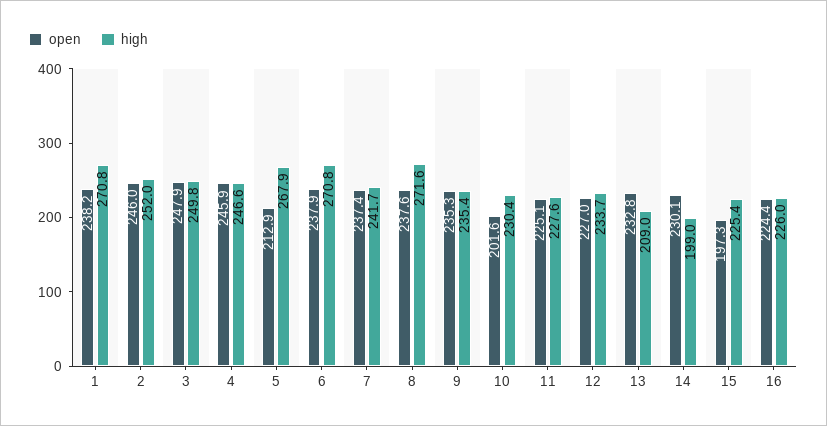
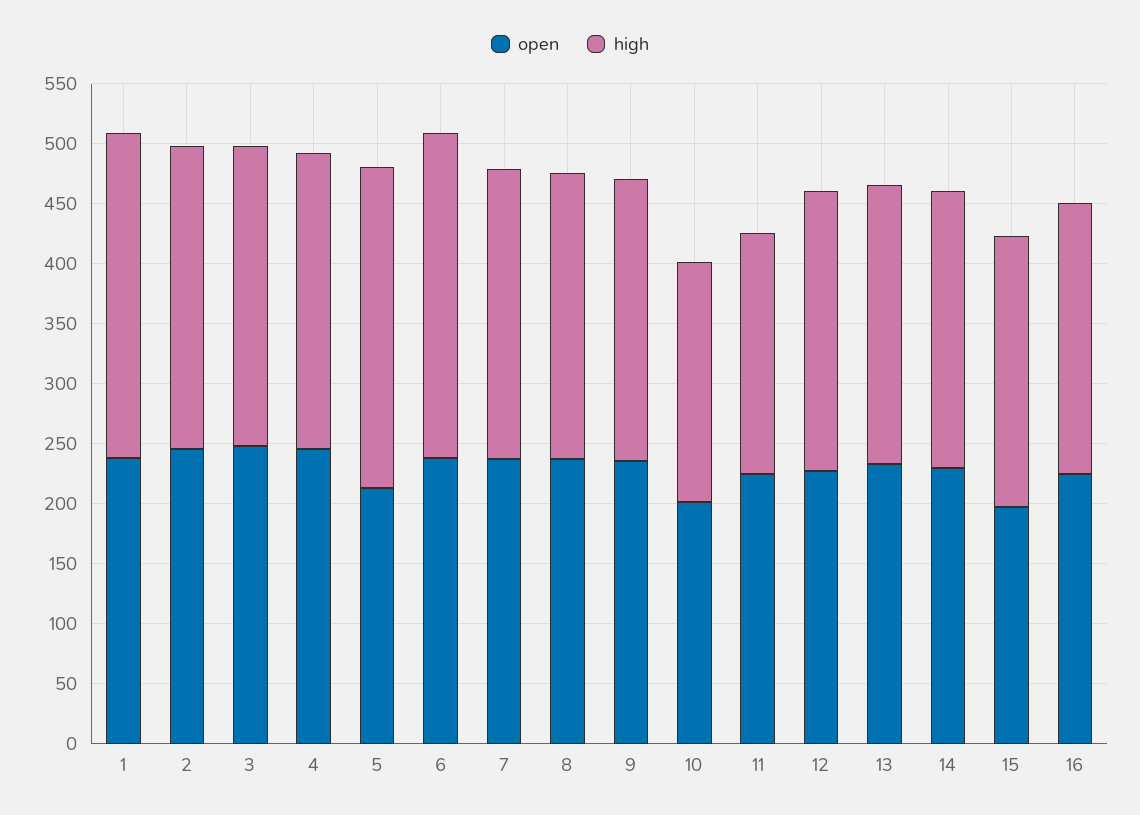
  {
    "open": {
      "1": 238.2,
      "2": 246,
      "3": 247.9,
      "4": 245.9,
      "5": 212.9,
      "6": 237.9,
      "7": 237.4,
      "8": 237.6,
      "9": 235.3,
      "10": 201.6,
      "11": 225.1,
      "12": 227,
      "13": 232.8,
      "14": 230.1,
      "15": 197.3,
      "16": 224.4
    },
    "high": {
      "1": 270.8,
      "2": 252,
      "3": 249.8,
      "4": 246.6,
      "5": 267.9,
      "6": 270.8,
      "7": 241.7,
-     "8": 271.6,
+     "8": 240,
      "9": 235.4,
-     "10": 230.4,
+     "10": 200,
-     "11": 227.6,
+     "11": 200,
      "12": 233.7,
-     "13": 209,
+     "13": 230,
-     "14": 199,
+     "14": 230,
      "15": 225.4,
      "16": 226
    }
  }

